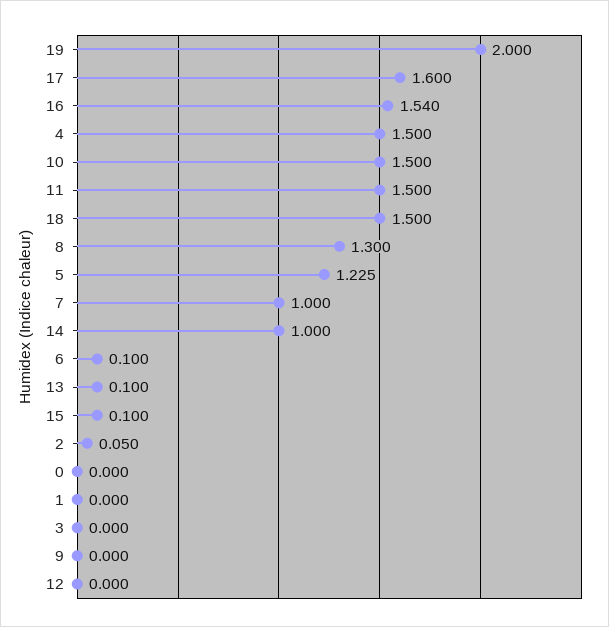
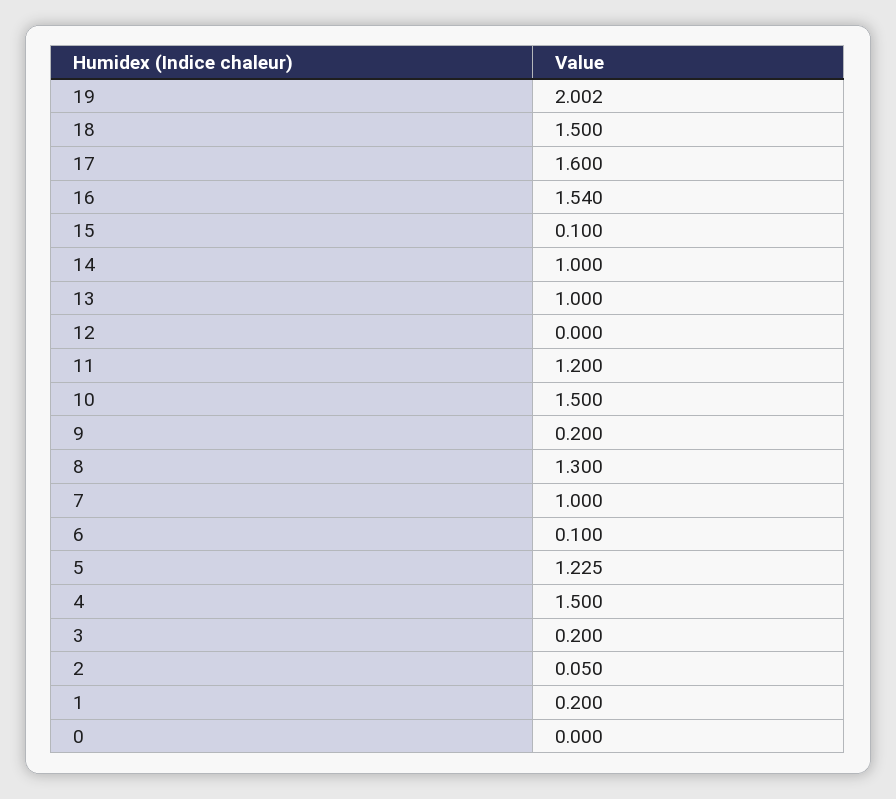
  {
-   "19": 2,
+   "19": 2.002,
    "17": 1.6,
    "16": 1.54,
    "4": 1.5,
    "10": 1.5,
-   "11": 1.5,
+   "11": 1.2,
    "18": 1.5,
    "8": 1.3,
    "5": 1.225,
    "7": 1,
    "14": 1,
    "6": 0.1,
-   "13": 0.1,
+   "13": 1,
    "15": 0.1,
    "2": 0.05,
    "0": 0,
-   "1": 0,
+   "1": 0.2,
-   "3": 0,
+   "3": 0.2,
-   "9": 0,
+   "9": 0.2,
    "12": 0
  }

